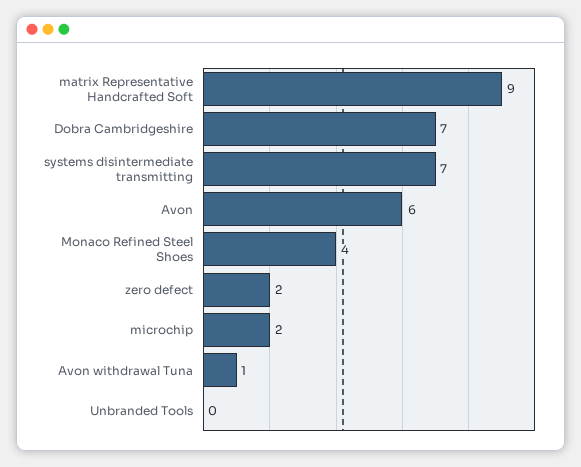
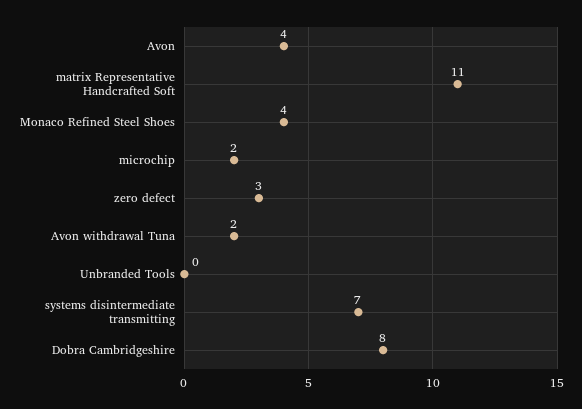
  {
-   "matrix Representative Handcrafted Soft": 9,
+   "matrix Representative Handcrafted Soft": 11,
-   "Dobra Cambridgeshire": 7,
+   "Dobra Cambridgeshire": 8,
    "systems disintermediate transmitting": 7,
-   "Avon": 6,
+   "Avon": 4,
    "Monaco Refined Steel Shoes": 4,
-   "zero defect": 2,
+   "zero defect": 3,
    "microchip": 2,
-   "Avon withdrawal Tuna": 1,
+   "Avon withdrawal Tuna": 2,
    "Unbranded Tools": 0
  }

